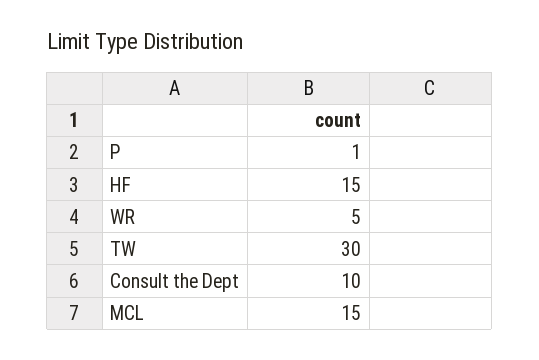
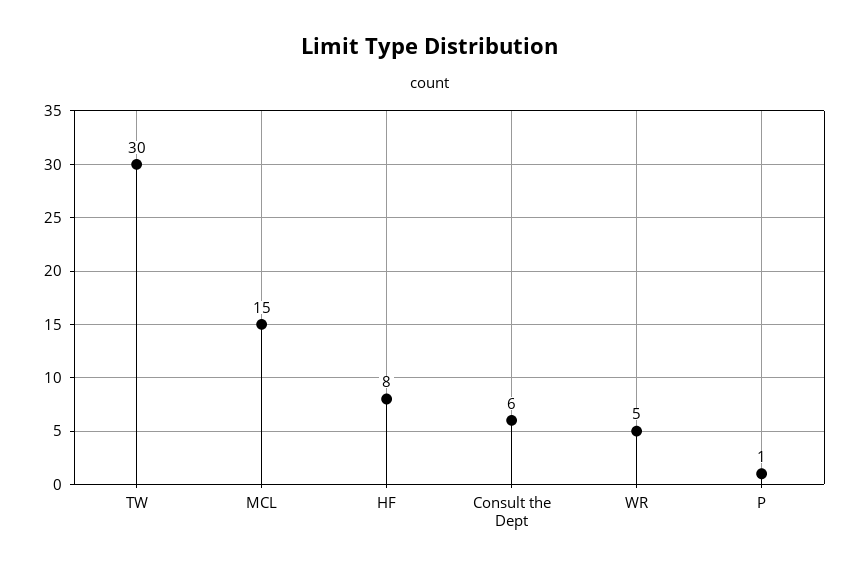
  {
    "P": 1,
-   "HF": 15,
+   "HF": 8,
    "WR": 5,
    "TW": 30,
-   "Consult the Dept": 10,
+   "Consult the Dept": 6,
    "MCL": 15
  }

